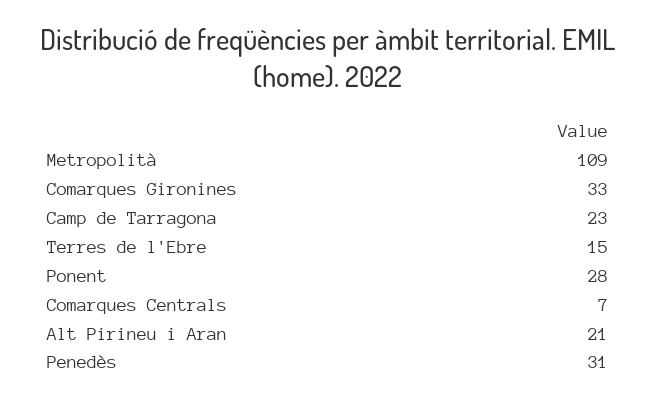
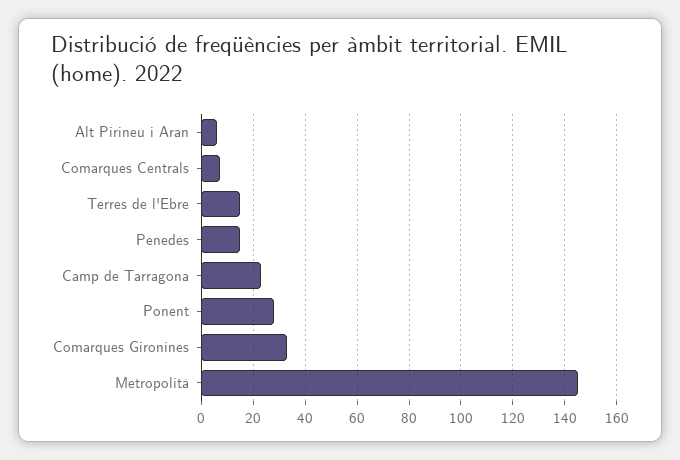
  {
-   "Metropolità": 109,
+   "Metropolità": 145,
    "Comarques Gironines": 33,
    "Camp de Tarragona": 23,
    "Terres de l'Ebre": 15,
    "Ponent": 28,
    "Comarques Centrals": 7,
-   "Alt Pirineu i Aran": 21,
+   "Alt Pirineu i Aran": 5,
-   "Penedès": 31
+   "Penedès": 15
  }

